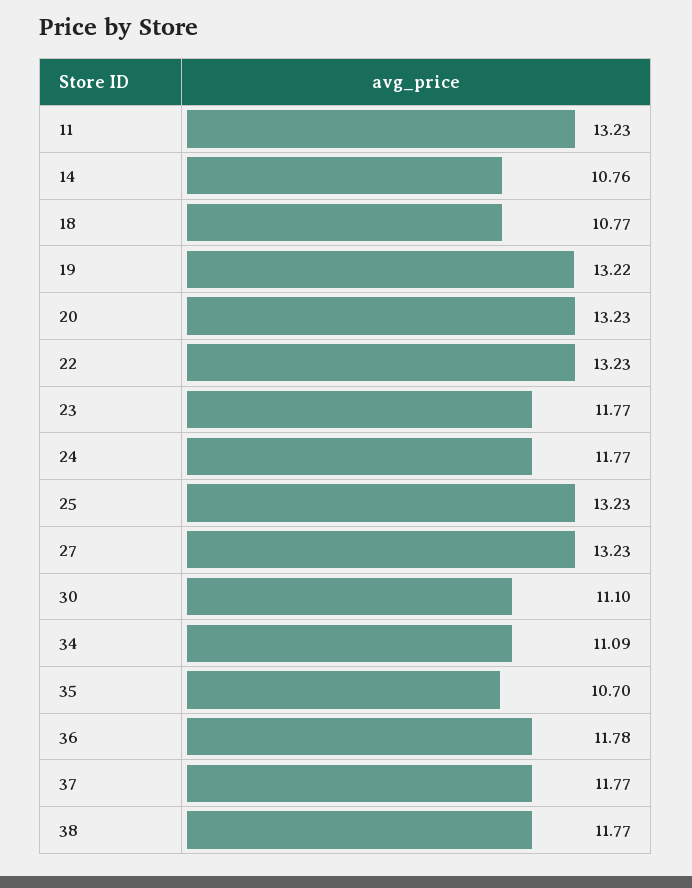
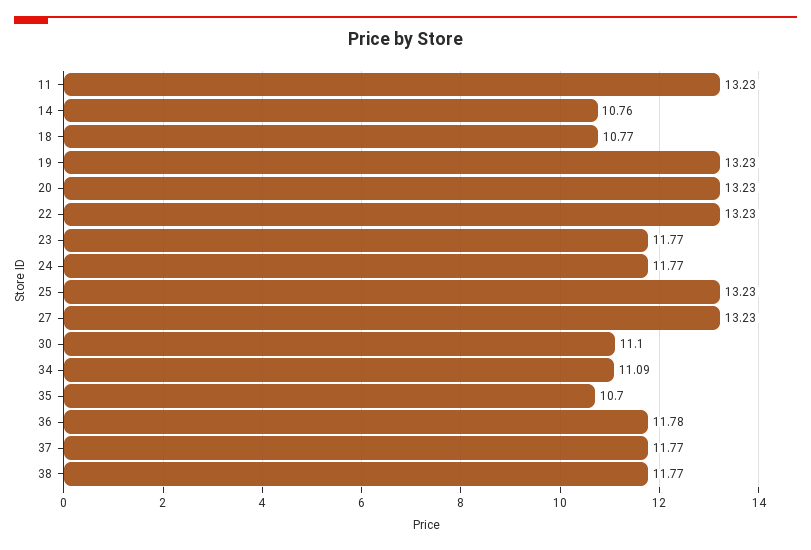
  {
    "11": 13.23,
    "14": 10.76,
    "18": 10.77,
-   "19": 13.22,
+   "19": 13.23,
    "20": 13.23,
    "22": 13.23,
    "23": 11.77,
    "24": 11.77,
    "25": 13.23,
    "27": 13.23,
    "30": 11.1,
    "34": 11.09,
    "35": 10.7,
    "36": 11.78,
    "37": 11.77,
    "38": 11.77
  }

